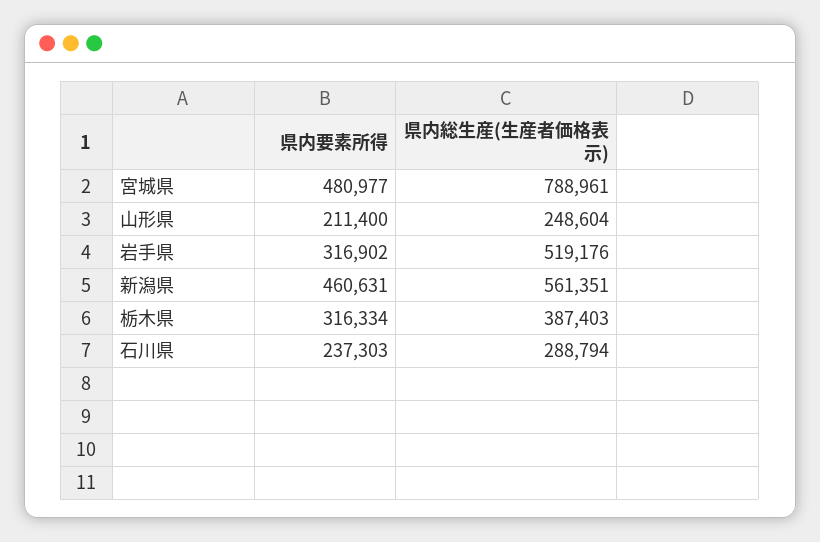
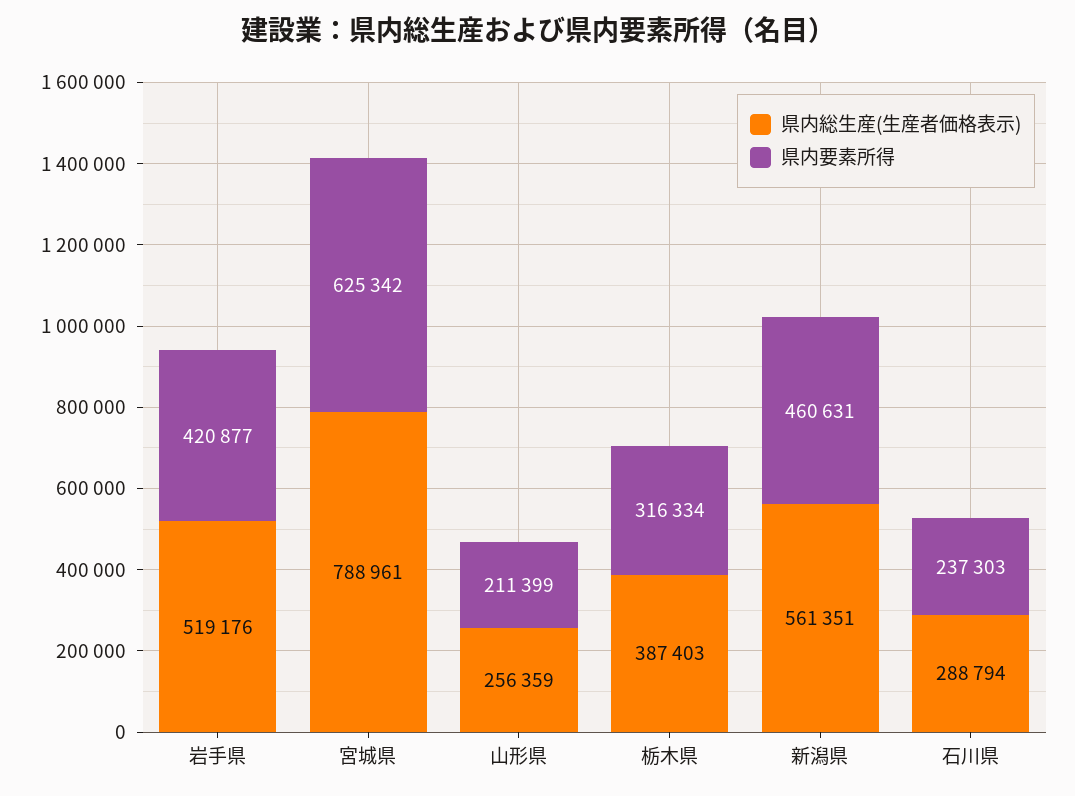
  {
    "県内要素所得": {
-     "宮城県": 480977,
+     "宮城県": 625342,
-     "山形県": 211400,
+     "山形県": 211399,
-     "岩手県": 316902,
+     "岩手県": 420877,
      "新潟県": 460631,
      "栃木県": 316334,
      "石川県": 237303
    },
    "県内総生産(生産者価格表示)": {
      "宮城県": 788961,
-     "山形県": 248604,
+     "山形県": 256359,
      "岩手県": 519176,
      "新潟県": 561351,
      "栃木県": 387403,
      "石川県": 288794
    }
  }

